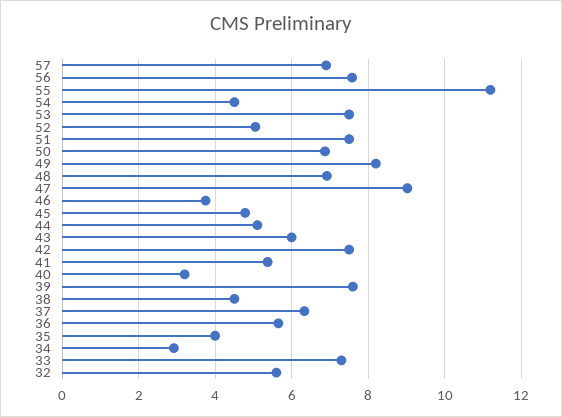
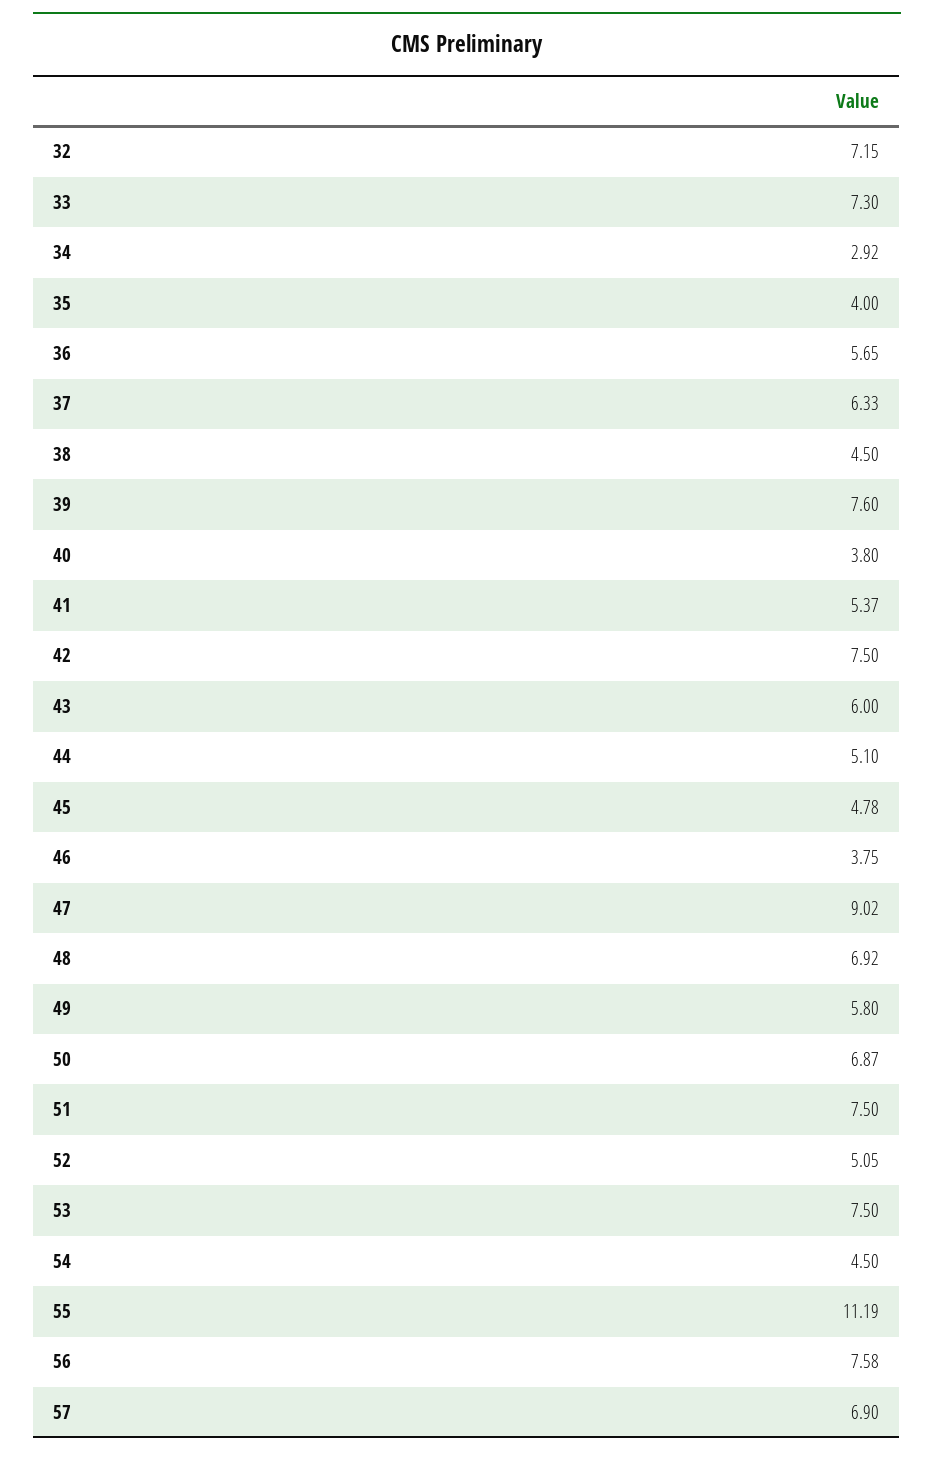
  {
    "57": 6.9,
    "56": 7.58,
    "55": 11.19,
    "54": 4.5,
    "53": 7.5,
    "52": 5.05,
    "51": 7.5,
    "50": 6.87,
-   "49": 8.2,
+   "49": 5.8,
    "48": 6.92,
    "47": 9.02,
    "46": 3.75,
    "45": 4.78,
    "44": 5.1,
    "43": 6,
    "42": 7.5,
    "41": 5.37,
-   "40": 3.2,
+   "40": 3.8,
    "39": 7.6,
    "38": 4.5,
    "37": 6.33,
    "36": 5.65,
    "35": 4,
    "34": 2.92,
    "33": 7.3,
-   "32": 5.6
+   "32": 7.15
  }

